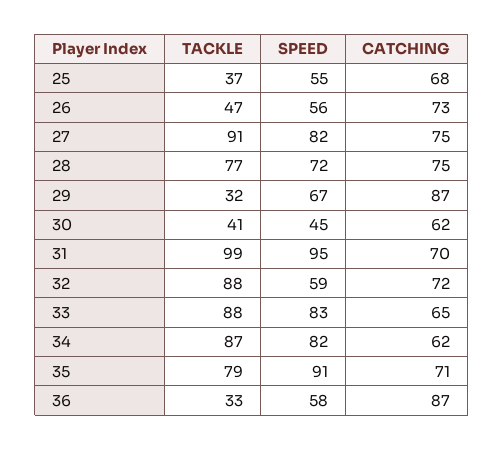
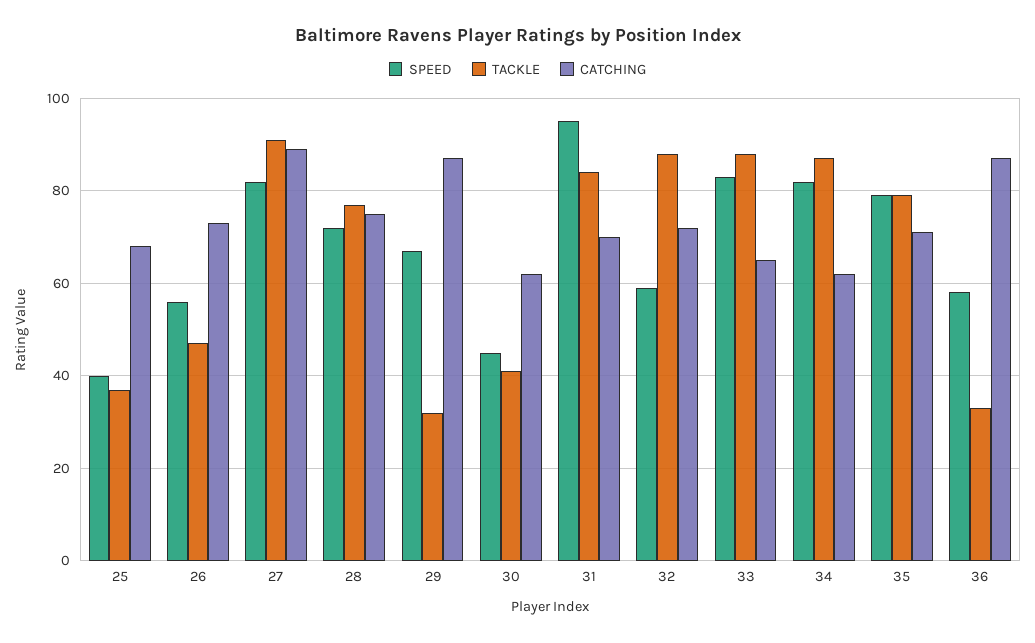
  {
    "TACKLE": {
      "25": 37,
      "26": 47,
      "27": 91,
      "28": 77,
      "29": 32,
      "30": 41,
-     "31": 99,
+     "31": 85,
      "32": 88,
      "33": 88,
      "34": 87,
      "35": 79,
      "36": 33
    },
    "SPEED": {
-     "25": 55,
+     "25": 40,
      "26": 56,
      "27": 82,
      "28": 72,
      "29": 67,
      "30": 45,
      "31": 95,
      "32": 59,
      "33": 83,
      "34": 82,
-     "35": 91,
+     "35": 80,
      "36": 58
    },
    "CATCHING": {
      "25": 68,
      "26": 73,
-     "27": 75,
+     "27": 90,
      "28": 75,
      "29": 87,
      "30": 62,
      "31": 70,
      "32": 72,
      "33": 65,
      "34": 62,
      "35": 71,
      "36": 87
    }
  }

